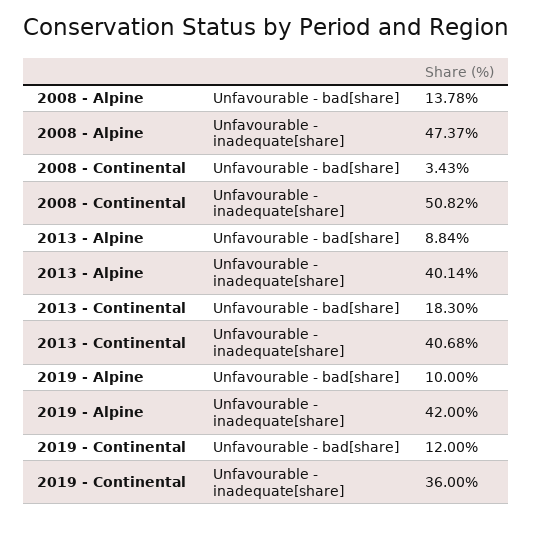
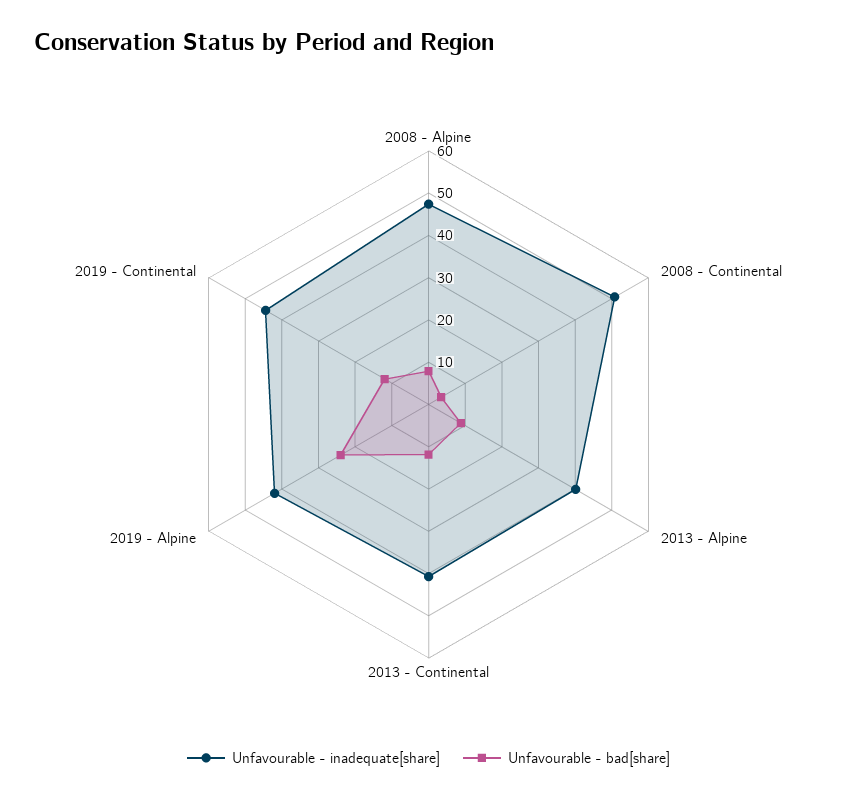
  {
    "Unfavourable - bad[share]": {
-     "2008 - Alpine": 13.78,
+     "2008 - Alpine": 8,
      "2008 - Continental": 3.43,
      "2013 - Alpine": 8.84,
-     "2013 - Continental": 18.3,
+     "2013 - Continental": 12,
-     "2019 - Alpine": 10,
+     "2019 - Alpine": 24,
      "2019 - Continental": 12
    },
    "Unfavourable - inadequate[share]": {
      "2008 - Alpine": 47.37,
      "2008 - Continental": 50.82,
      "2013 - Alpine": 40.14,
      "2013 - Continental": 40.68,
      "2019 - Alpine": 42,
-     "2019 - Continental": 36
+     "2019 - Continental": 44
    }
  }

